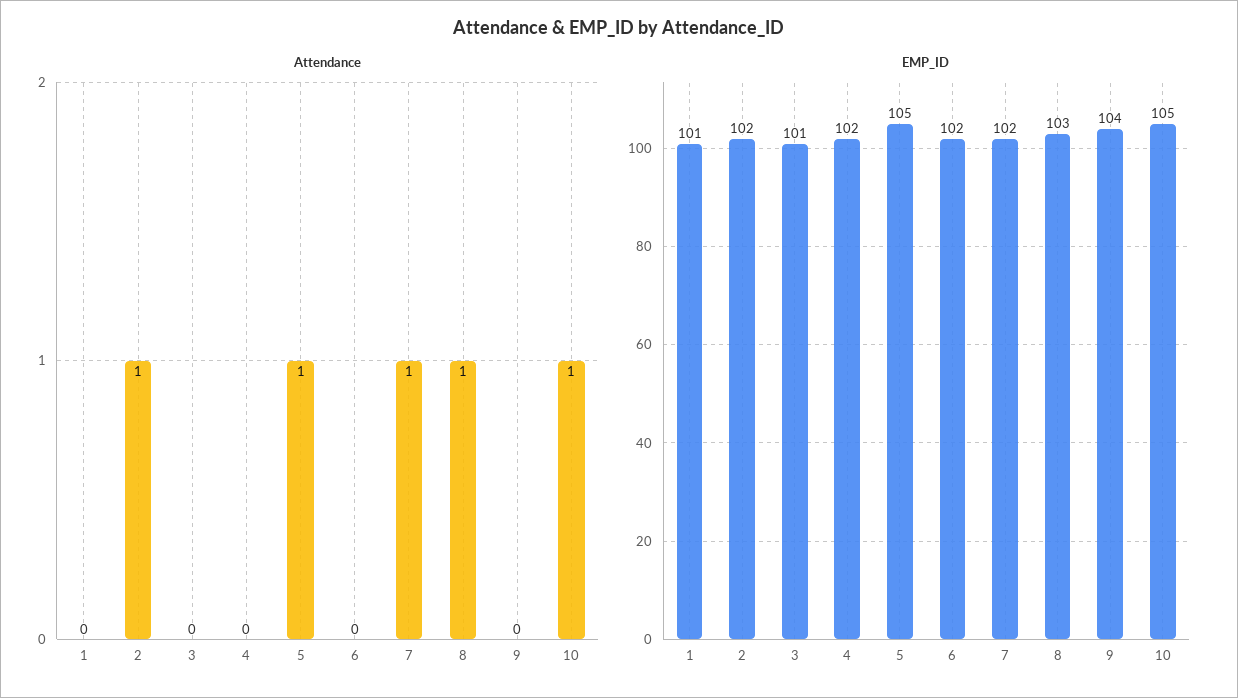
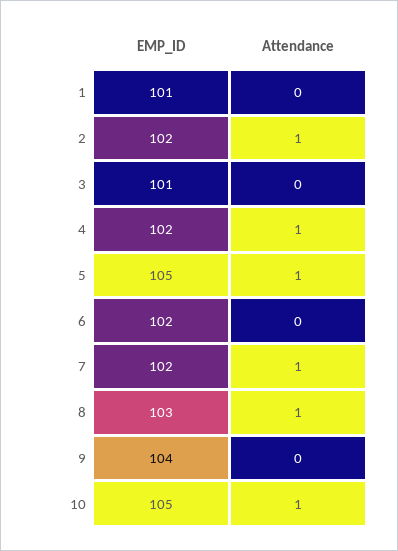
  {
    "Attendance": {
      "1": 0,
      "2": 1,
      "3": 0,
-     "4": 0,
+     "4": 1,
      "5": 1,
      "6": 0,
      "7": 1,
      "8": 1,
      "9": 0,
      "10": 1
    },
    "EMP_ID": {
      "1": 101,
      "2": 102,
      "3": 101,
      "4": 102,
      "5": 105,
      "6": 102,
      "7": 102,
      "8": 103,
      "9": 104,
      "10": 105
    }
  }

